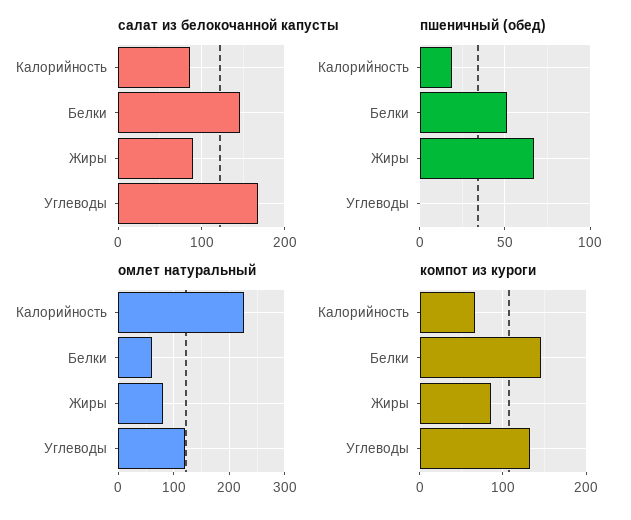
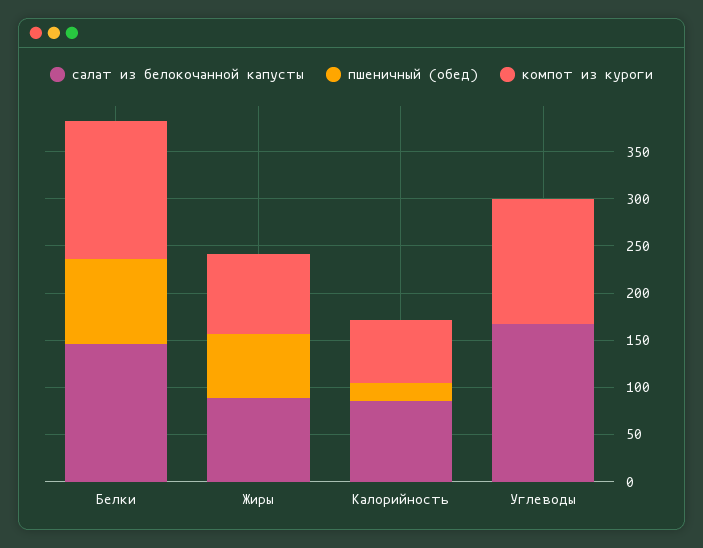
  {
    "салат из белокочанной капусты": {
      "Калорийность": 90,
      "Белки": 150,
      "Жиры": 90,
      "Углеводы": 170
    },
    "пшеничный (обед)": {
      "Калорийность": 20,
-     "Белки": 50,
+     "Белки": 90,
      "Жиры": 65,
      "Углеводы": 0
    },
-   "омлет натуральный": {
-     "Калорийность": 220,
-     "Белки": 60,
-     "Жиры": 80,
-     "Углеводы": 120
-   },
    "компот из куроги": {
      "Калорийность": 70,
      "Белки": 150,
      "Жиры": 90,
      "Углеводы": 130
    }
  }

